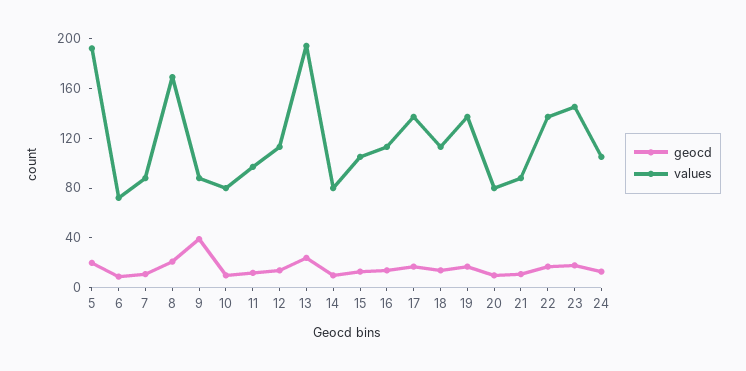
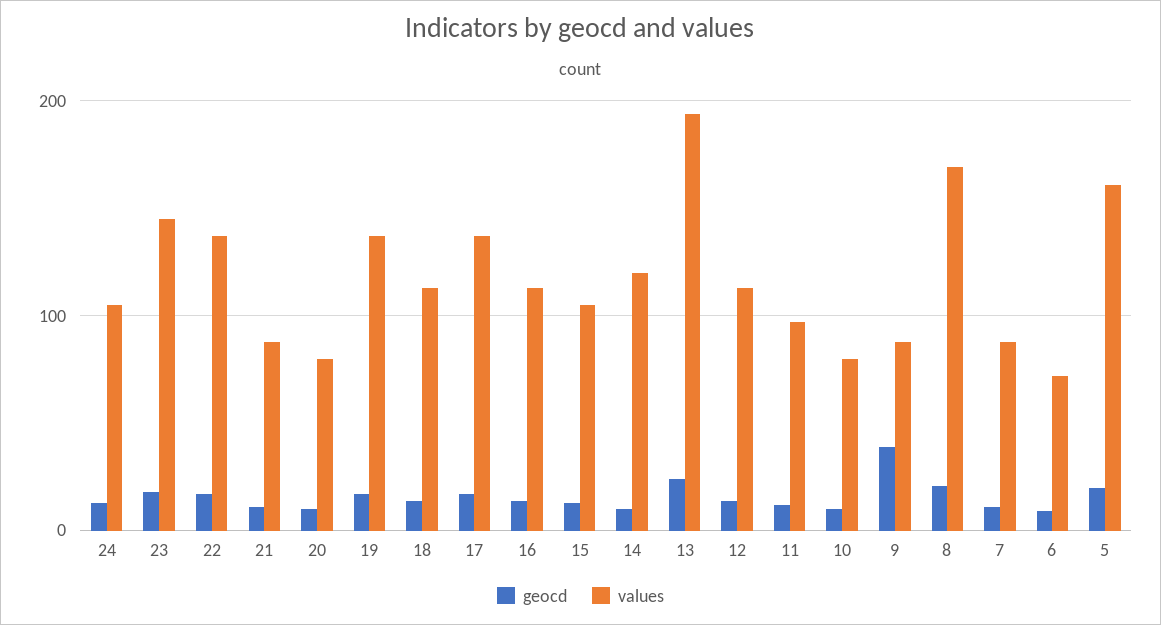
  {
    "geocd": {
      "5": 20,
      "6": 10,
      "7": 10,
      "8": 20,
      "9": 40,
      "10": 10,
      "11": 10,
      "12": 10,
      "13": 20,
      "14": 10,
      "15": 10,
      "16": 10,
      "17": 20,
      "18": 10,
      "19": 20,
      "20": 10,
      "21": 10,
      "22": 20,
      "23": 20,
      "24": 10
    },
    "values": {
-     "5": 190,
+     "5": 160,
      "6": 70,
      "7": 90,
      "8": 170,
      "9": 90,
      "10": 80,
      "11": 100,
      "12": 110,
      "13": 190,
-     "14": 80,
+     "14": 120,
      "15": 110,
      "16": 110,
      "17": 140,
      "18": 110,
      "19": 140,
      "20": 80,
      "21": 90,
      "22": 140,
      "23": 150,
      "24": 110
    }
  }

